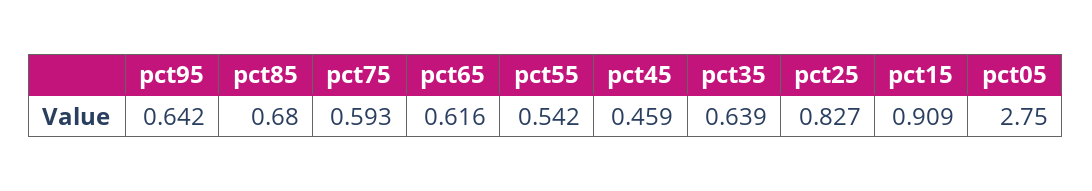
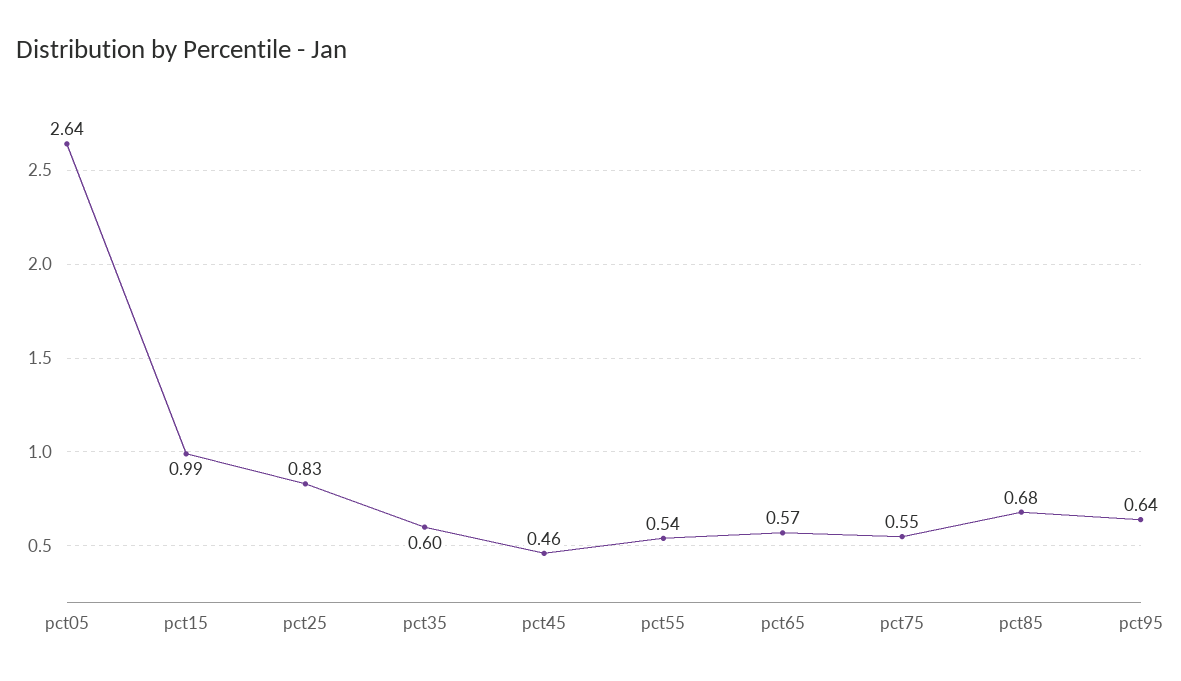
  {
    "pct95": 0.642,
    "pct85": 0.68,
-   "pct75": 0.593,
+   "pct75": 0.55,
-   "pct65": 0.616,
+   "pct65": 0.57,
    "pct55": 0.542,
    "pct45": 0.459,
-   "pct35": 0.639,
+   "pct35": 0.6,
    "pct25": 0.827,
-   "pct15": 0.909,
+   "pct15": 0.99,
-   "pct05": 2.75
+   "pct05": 2.64
  }

